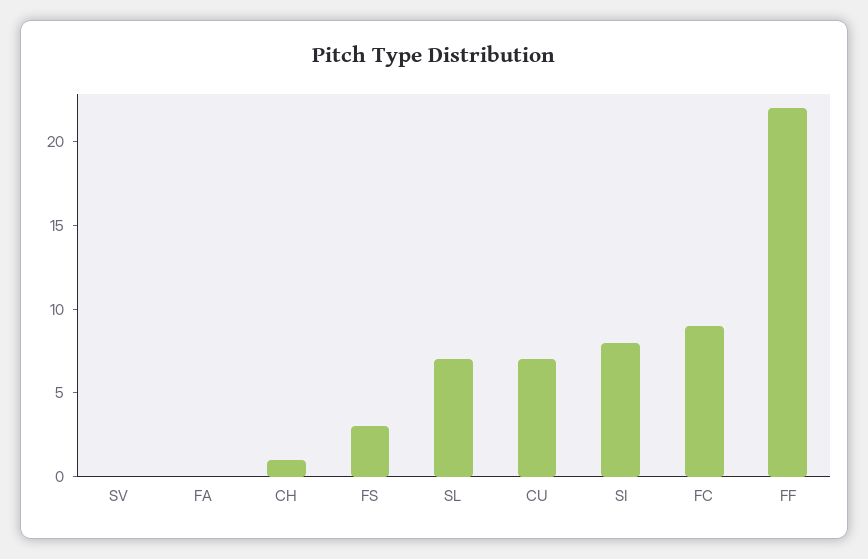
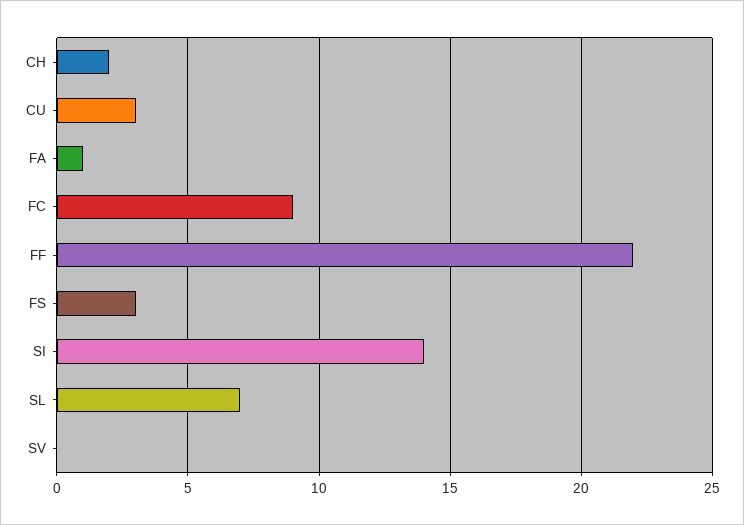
  {
    "SV": 0,
-   "FA": 0,
+   "FA": 1,
-   "CH": 1,
+   "CH": 2,
    "FS": 3,
    "SL": 7,
-   "CU": 7,
+   "CU": 3,
-   "SI": 8,
+   "SI": 14,
    "FC": 9,
    "FF": 22
  }

